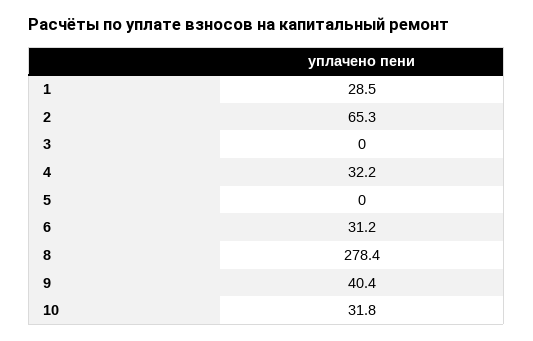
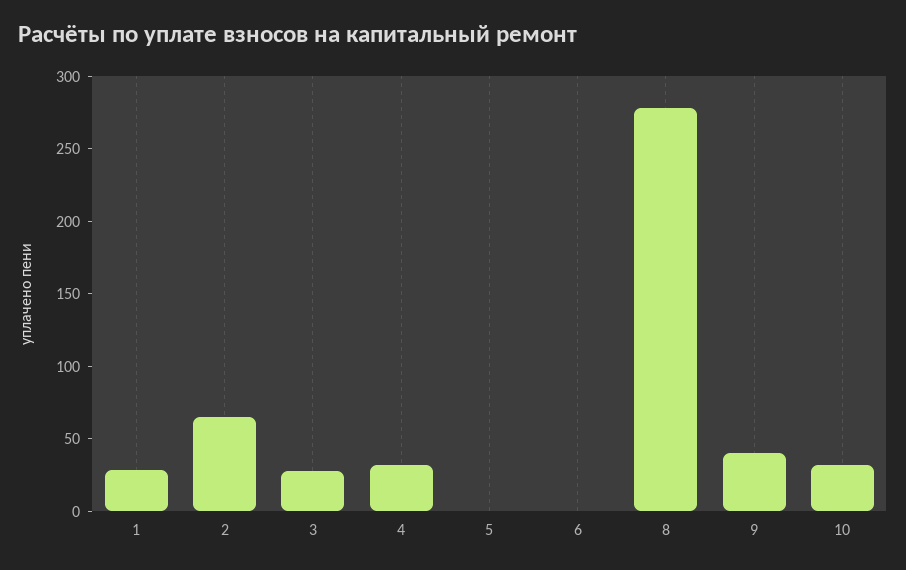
  {
    "1": 28.5,
    "2": 65.3,
-   "3": 0,
+   "3": 30,
    "4": 32.2,
    "5": 0,
-   "6": 31.2,
+   "6": 0,
    "8": 278.4,
    "9": 40.4,
    "10": 31.8
  }

